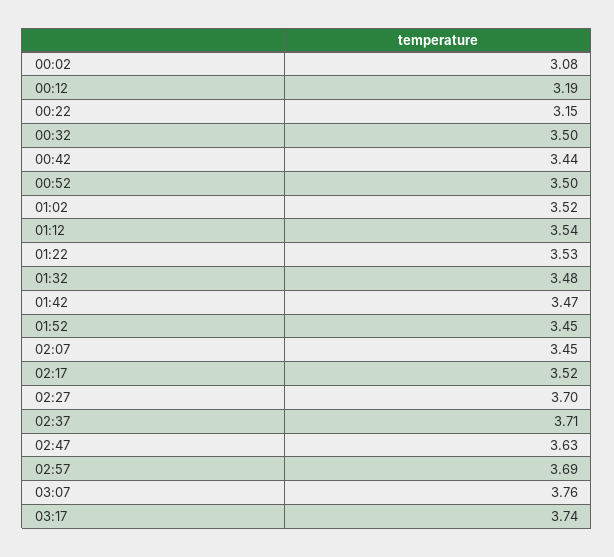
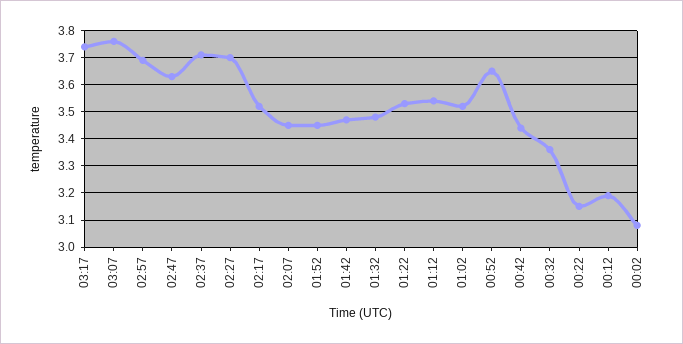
  {
    "00:02": 3.08,
    "00:12": 3.19,
    "00:22": 3.15,
-   "00:32": 3.5,
+   "00:32": 3.35,
    "00:42": 3.44,
-   "00:52": 3.5,
+   "00:52": 3.65,
    "01:02": 3.52,
    "01:12": 3.54,
    "01:22": 3.53,
    "01:32": 3.48,
    "01:42": 3.47,
    "01:52": 3.45,
    "02:07": 3.45,
    "02:17": 3.52,
    "02:27": 3.7,
    "02:37": 3.71,
    "02:47": 3.63,
    "02:57": 3.69,
    "03:07": 3.76,
    "03:17": 3.74
  }

